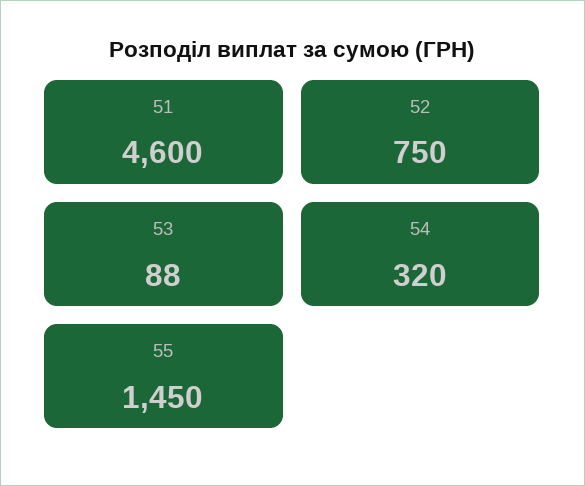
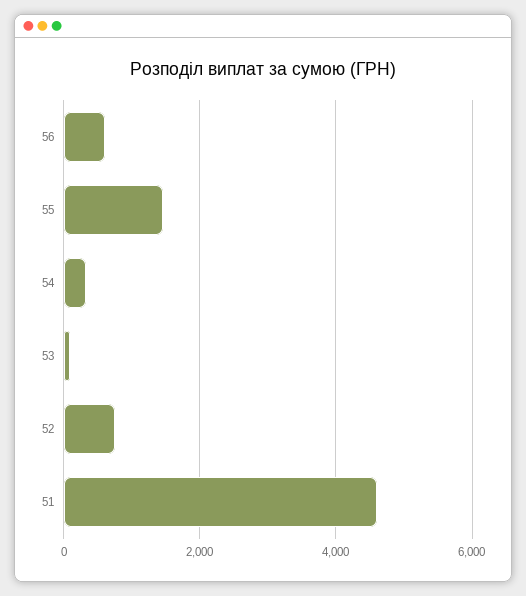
  {
    "51": 4600,
    "52": 750,
    "53": 88,
    "54": 320,
-   "55": 1450
+   "55": 1450,
+   "56": 600
  }

